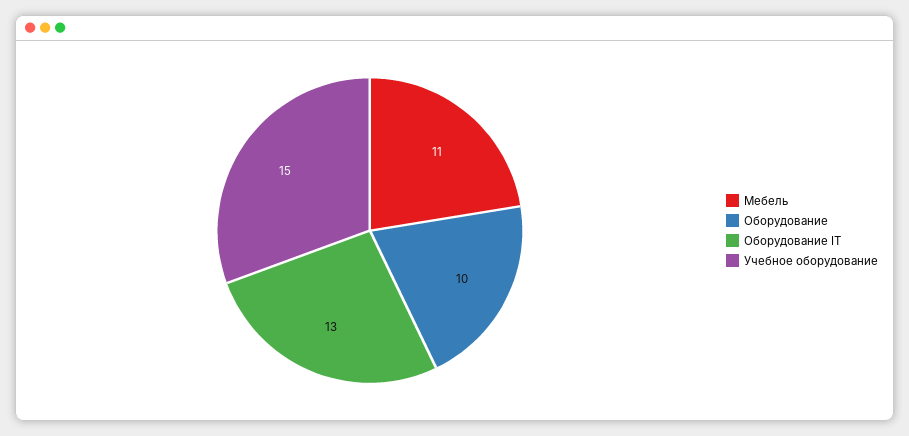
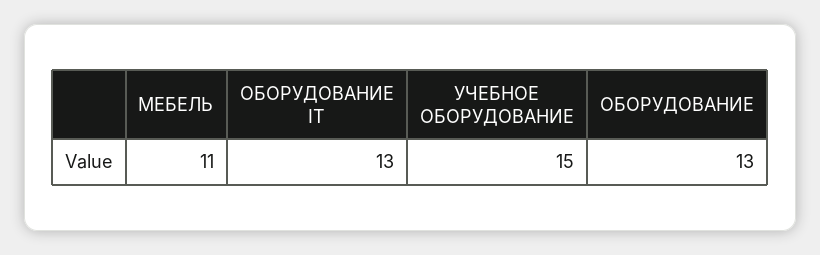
  {
    "Мебель": 11,
-   "Оборудование": 10,
+   "Оборудование": 13,
    "Оборудование IT": 13,
    "Учебное оборудование": 15
  }

